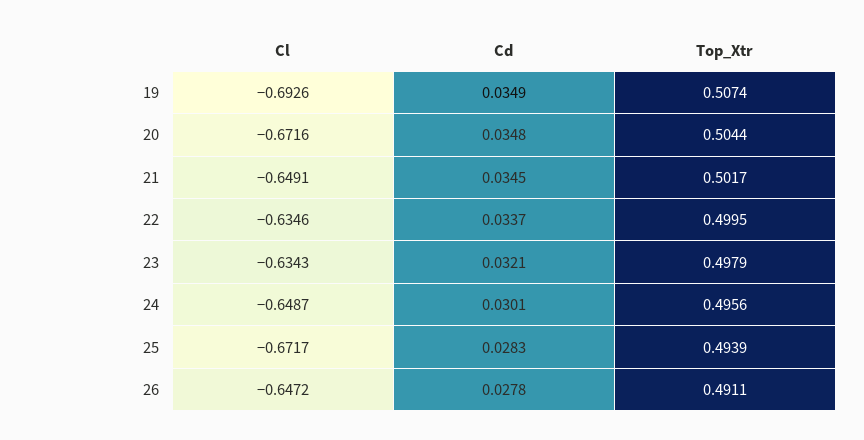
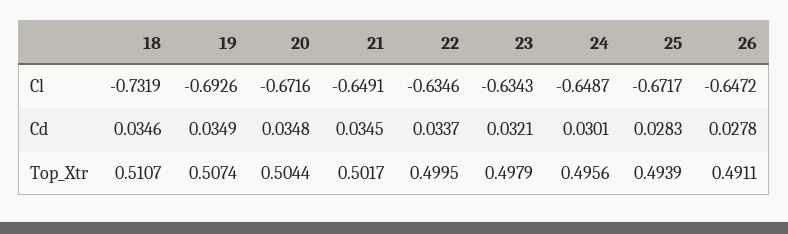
  {
    "Cl": {
      "19": -0.6926,
      "20": -0.6716,
      "21": -0.6491,
      "22": -0.6346,
      "23": -0.6343,
      "24": -0.6487,
      "25": -0.6717,
-     "26": -0.6472
+     "26": -0.6472,
+     "18": -0.7319
    },
    "Cd": {
      "19": 0.0349,
      "20": 0.0348,
      "21": 0.0345,
      "22": 0.0337,
      "23": 0.0321,
      "24": 0.0301,
      "25": 0.0283,
-     "26": 0.0278
+     "26": 0.0278,
+     "18": 0.0346
    },
    "Top_Xtr": {
      "19": 0.5074,
      "20": 0.5044,
      "21": 0.5017,
      "22": 0.4995,
      "23": 0.4979,
      "24": 0.4956,
      "25": 0.4939,
-     "26": 0.4911
+     "26": 0.4911,
+     "18": 0.5107
    }
  }

